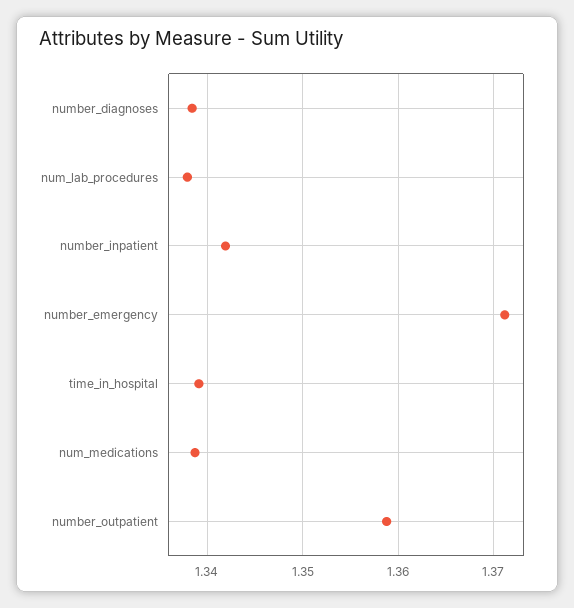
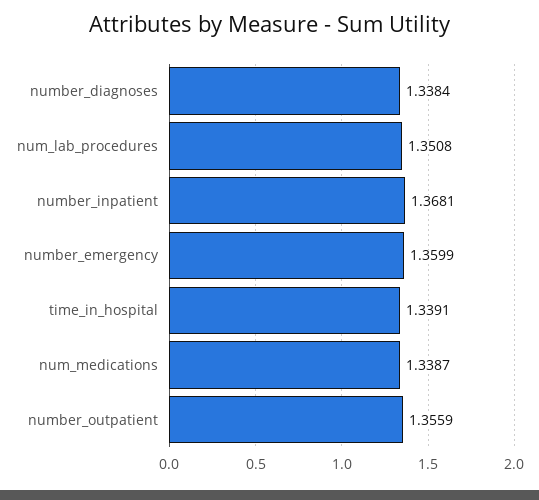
  {
    "number_diagnoses": 1.3384,
-   "num_lab_procedures": 1.338,
+   "num_lab_procedures": 1.3508,
-   "number_inpatient": 1.342,
+   "number_inpatient": 1.3681,
-   "number_emergency": 1.371,
+   "number_emergency": 1.3599,
    "time_in_hospital": 1.3391,
    "num_medications": 1.3387,
-   "number_outpatient": 1.359
+   "number_outpatient": 1.3559
  }

